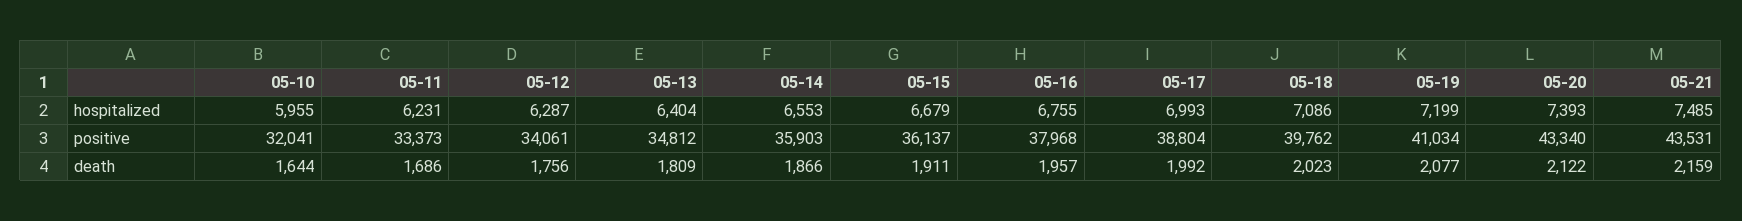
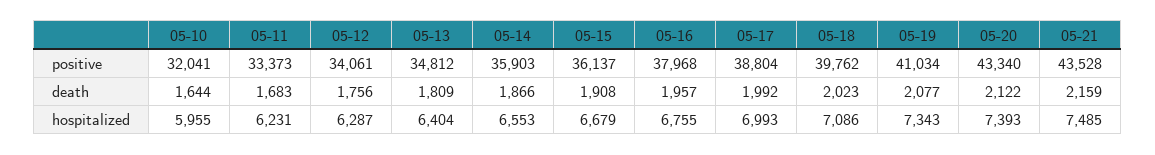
  {
    "05-10": {
      "hospitalized": 5955,
      "positive": 32041,
      "death": 1644
    },
    "05-11": {
      "hospitalized": 6231,
      "positive": 33373,
-     "death": 1686
+     "death": 1683
    },
    "05-12": {
      "hospitalized": 6287,
      "positive": 34061,
      "death": 1756
    },
    "05-13": {
      "hospitalized": 6404,
      "positive": 34812,
      "death": 1809
    },
    "05-14": {
      "hospitalized": 6553,
      "positive": 35903,
      "death": 1866
    },
    "05-15": {
      "hospitalized": 6679,
      "positive": 36137,
-     "death": 1911
+     "death": 1908
    },
    "05-16": {
      "hospitalized": 6755,
      "positive": 37968,
      "death": 1957
    },
    "05-17": {
      "hospitalized": 6993,
      "positive": 38804,
      "death": 1992
    },
    "05-18": {
      "hospitalized": 7086,
      "positive": 39762,
      "death": 2023
    },
    "05-19": {
-     "hospitalized": 7199,
+     "hospitalized": 7343,
      "positive": 41034,
      "death": 2077
    },
    "05-20": {
      "hospitalized": 7393,
      "positive": 43340,
      "death": 2122
    },
    "05-21": {
      "hospitalized": 7485,
-     "positive": 43531,
+     "positive": 43528,
      "death": 2159
    }
  }

